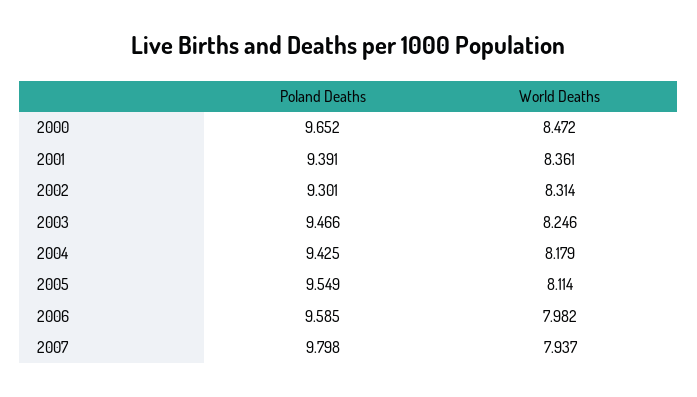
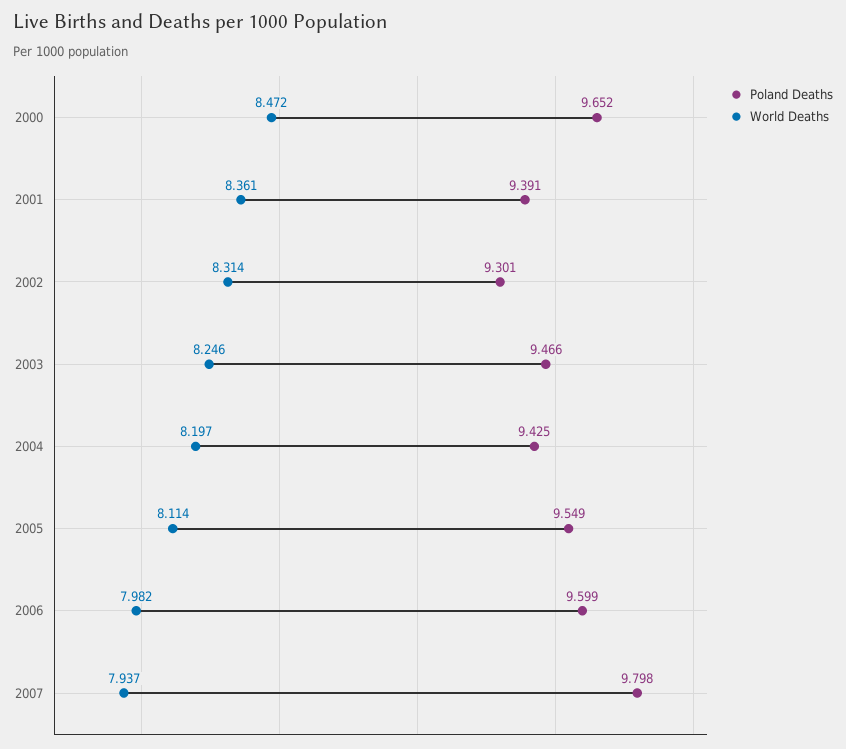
  {
    "Poland Deaths": {
      "2000": 9.652,
      "2001": 9.391,
      "2002": 9.301,
      "2003": 9.466,
      "2004": 9.425,
      "2005": 9.549,
-     "2006": 9.585,
+     "2006": 9.599,
      "2007": 9.798
    },
    "World Deaths": {
      "2000": 8.472,
      "2001": 8.361,
      "2002": 8.314,
      "2003": 8.246,
-     "2004": 8.179,
+     "2004": 8.197,
      "2005": 8.114,
      "2006": 7.982,
      "2007": 7.937
    }
  }

